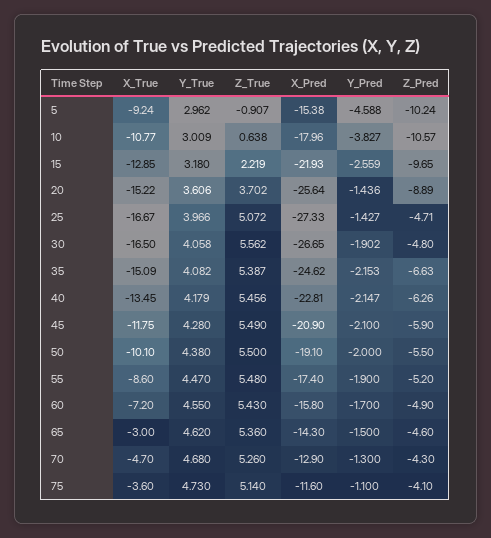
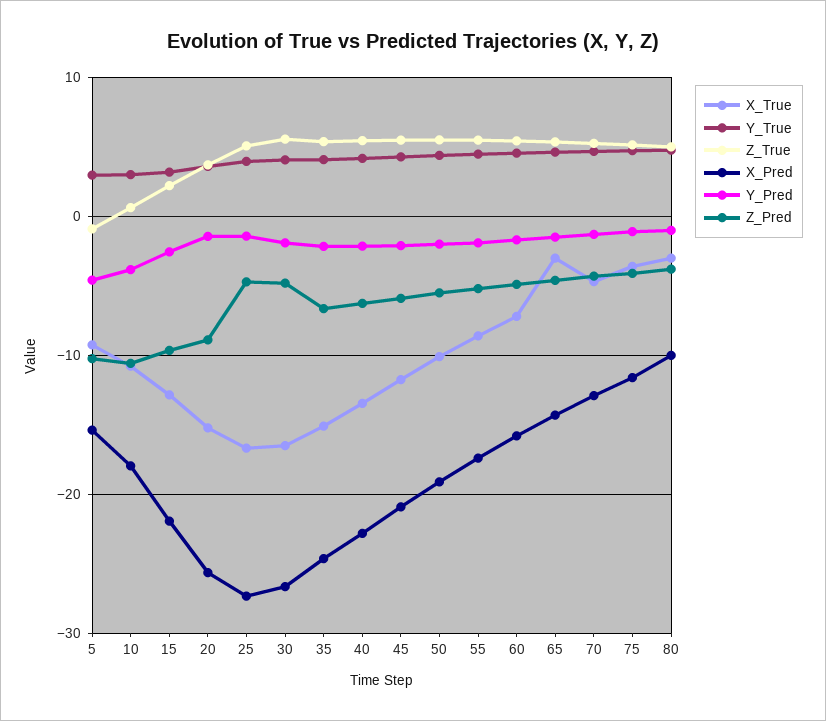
  {
    "X_True": {
      "5": -9.24,
      "10": -10.77,
      "15": -12.85,
      "20": -15.22,
      "25": -16.67,
      "30": -16.5,
      "35": -15.09,
      "40": -13.45,
      "45": -11.75,
      "50": -10.1,
      "55": -8.6,
      "60": -7.2,
      "65": -3,
      "70": -4.7,
-     "75": -3.6
+     "75": -3.6,
+     "80": -3
    },
    "Y_True": {
      "5": 2.962,
      "10": 3.009,
      "15": 3.18,
      "20": 3.606,
      "25": 3.966,
      "30": 4.058,
      "35": 4.082,
      "40": 4.179,
      "45": 4.28,
      "50": 4.38,
      "55": 4.47,
      "60": 4.55,
      "65": 4.62,
      "70": 4.68,
-     "75": 4.73
+     "75": 4.73,
+     "80": 5
    },
    "Z_True": {
      "5": -0.907,
      "10": 0.638,
      "15": 2.219,
      "20": 3.702,
      "25": 5.072,
      "30": 5.562,
      "35": 5.387,
      "40": 5.456,
      "45": 5.49,
      "50": 5.5,
      "55": 5.48,
      "60": 5.43,
      "65": 5.36,
      "70": 5.26,
-     "75": 5.14
+     "75": 5.14,
+     "80": 5
    },
    "X_Pred": {
      "5": -15.38,
      "10": -17.96,
      "15": -21.93,
      "20": -25.64,
      "25": -27.33,
      "30": -26.65,
      "35": -24.62,
      "40": -22.81,
      "45": -20.9,
      "50": -19.1,
      "55": -17.4,
      "60": -15.8,
      "65": -14.3,
      "70": -12.9,
-     "75": -11.6
+     "75": -11.6,
+     "80": -10
    },
    "Y_Pred": {
      "5": -4.588,
      "10": -3.827,
      "15": -2.559,
      "20": -1.436,
      "25": -1.427,
      "30": -1.902,
      "35": -2.153,
      "40": -2.147,
      "45": -2.1,
      "50": -2,
      "55": -1.9,
      "60": -1.7,
      "65": -1.5,
      "70": -1.3,
-     "75": -1.1
+     "75": -1.1,
+     "80": -1
    },
    "Z_Pred": {
      "5": -10.24,
      "10": -10.57,
      "15": -9.65,
      "20": -8.89,
      "25": -4.71,
      "30": -4.8,
      "35": -6.63,
      "40": -6.26,
      "45": -5.9,
      "50": -5.5,
      "55": -5.2,
      "60": -4.9,
      "65": -4.6,
      "70": -4.3,
-     "75": -4.1
+     "75": -4.1,
+     "80": -4
    }
  }

